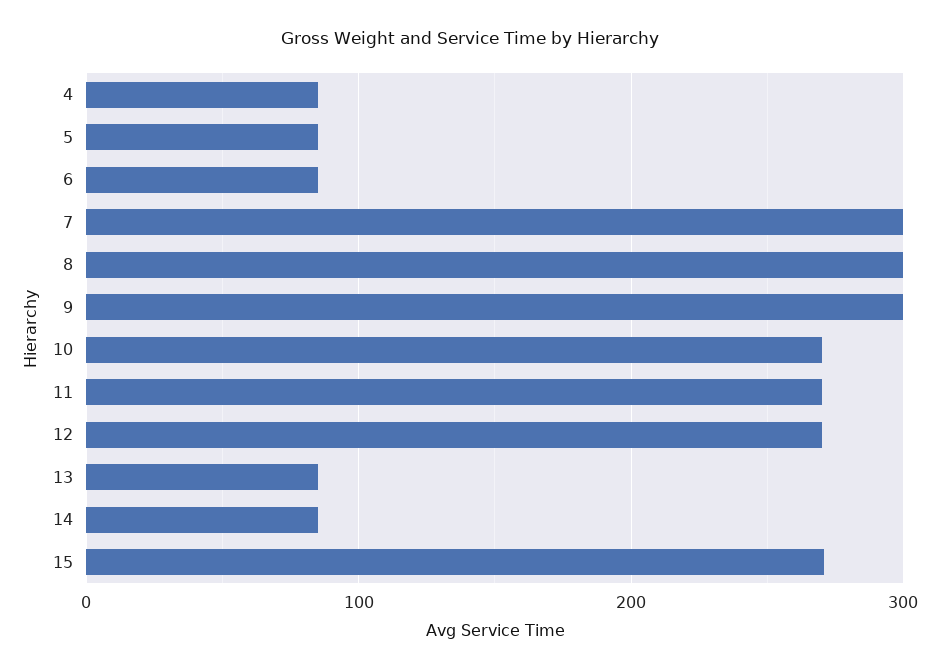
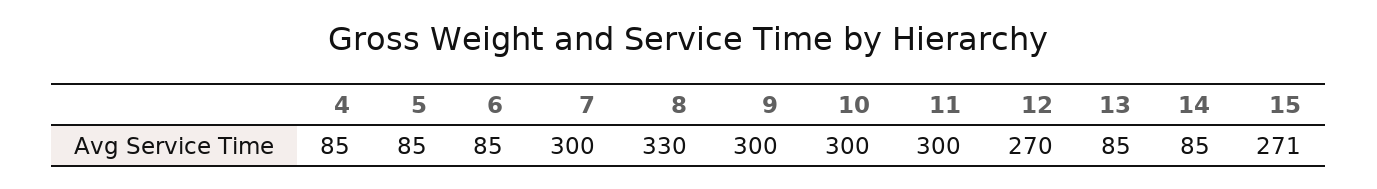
  {
    "4": 85,
    "5": 85,
    "6": 85,
    "7": 300,
-   "8": 300,
+   "8": 330,
    "9": 300,
-   "10": 270,
+   "10": 300,
-   "11": 270,
+   "11": 300,
    "12": 270,
    "13": 85,
    "14": 85,
    "15": 271
  }

